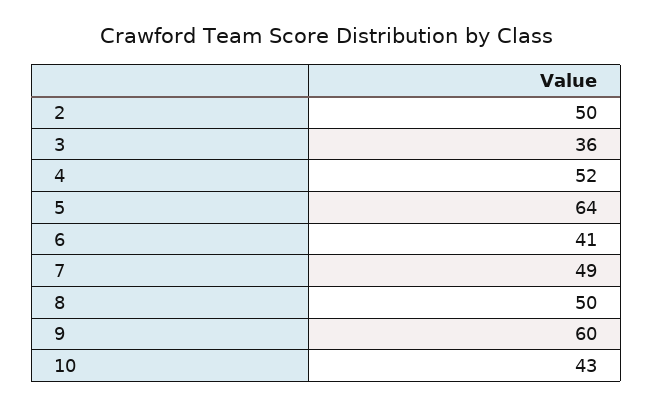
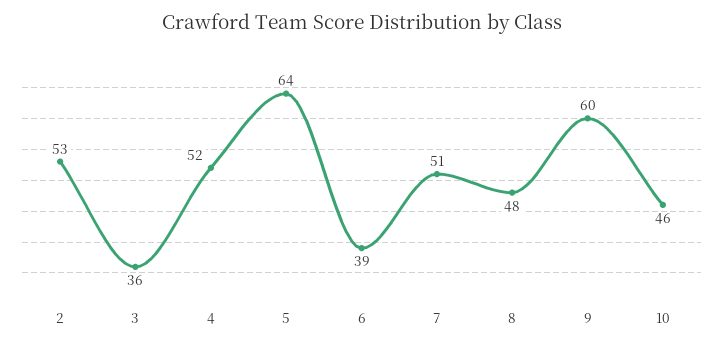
  {
-   "2": 50,
+   "2": 53,
    "3": 36,
    "4": 52,
    "5": 64,
-   "6": 41,
+   "6": 39,
-   "7": 49,
+   "7": 51,
-   "8": 50,
+   "8": 48,
    "9": 60,
-   "10": 43
+   "10": 46
  }

